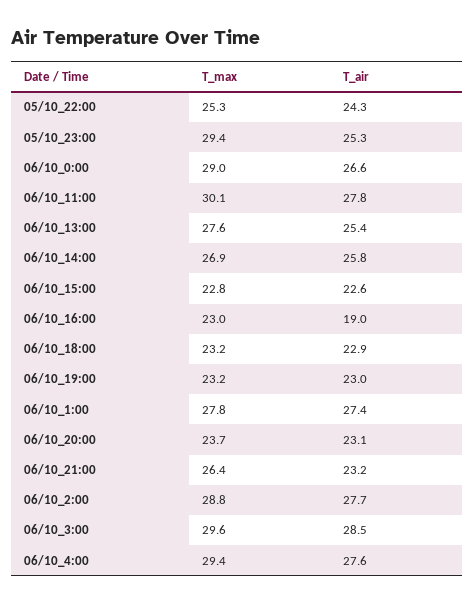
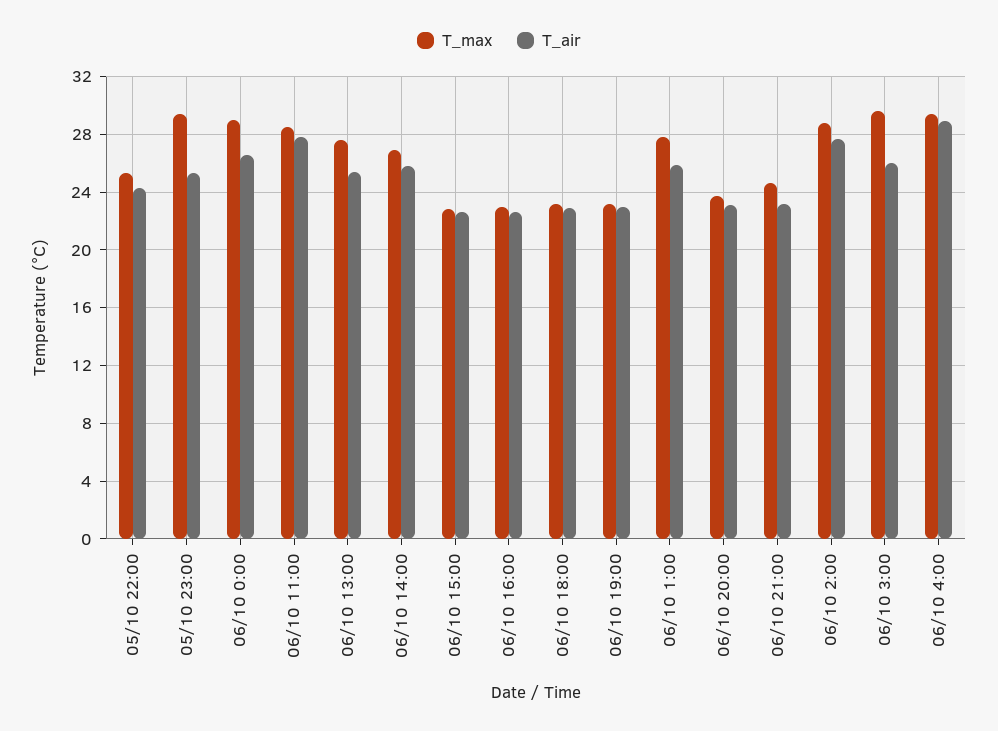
  {
    "T_max": {
      "05/10_22:00": 25.3,
      "05/10_23:00": 29.4,
      "06/10_0:00": 29,
-     "06/10_11:00": 30.1,
+     "06/10_11:00": 28.5,
      "06/10_13:00": 27.6,
      "06/10_14:00": 26.9,
      "06/10_15:00": 22.8,
      "06/10_16:00": 23,
      "06/10_18:00": 23.2,
      "06/10_19:00": 23.2,
      "06/10_1:00": 27.8,
      "06/10_20:00": 23.7,
-     "06/10_21:00": 26.4,
+     "06/10_21:00": 24.5,
      "06/10_2:00": 28.8,
      "06/10_3:00": 29.6,
      "06/10_4:00": 29.4
    },
    "T_air": {
      "05/10_22:00": 24.3,
      "05/10_23:00": 25.3,
      "06/10_0:00": 26.6,
      "06/10_11:00": 27.8,
      "06/10_13:00": 25.4,
      "06/10_14:00": 25.8,
      "06/10_15:00": 22.6,
-     "06/10_16:00": 19,
+     "06/10_16:00": 22.5,
      "06/10_18:00": 22.9,
      "06/10_19:00": 23,
-     "06/10_1:00": 27.4,
+     "06/10_1:00": 26,
      "06/10_20:00": 23.1,
      "06/10_21:00": 23.2,
      "06/10_2:00": 27.7,
-     "06/10_3:00": 28.5,
+     "06/10_3:00": 26,
-     "06/10_4:00": 27.6
+     "06/10_4:00": 29
    }
  }

